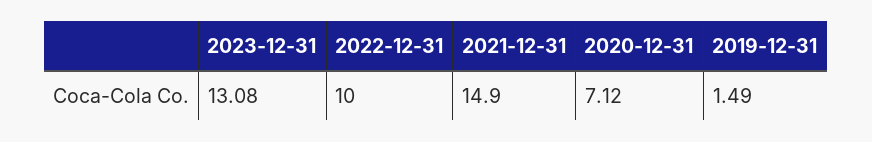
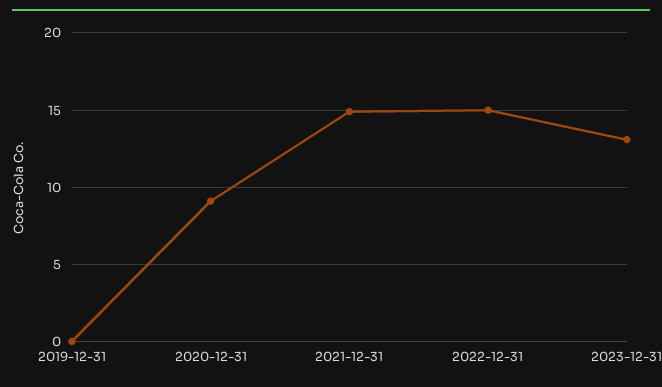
  {
    "2023-12-31": 13.08,
-   "2022-12-31": 10,
+   "2022-12-31": 15,
    "2021-12-31": 14.9,
-   "2020-12-31": 7.12,
+   "2020-12-31": 9,
-   "2019-12-31": 1.49
+   "2019-12-31": 0
  }

